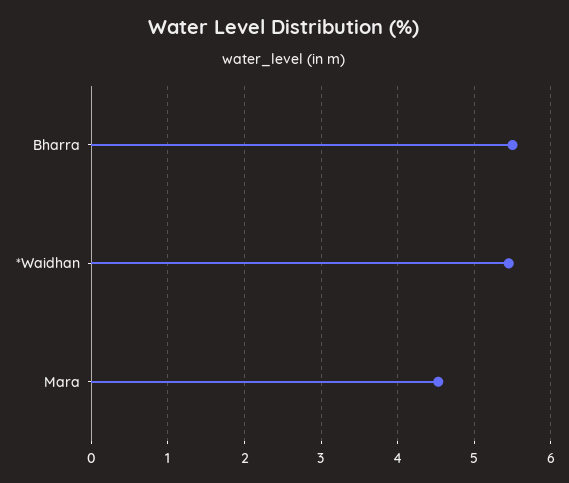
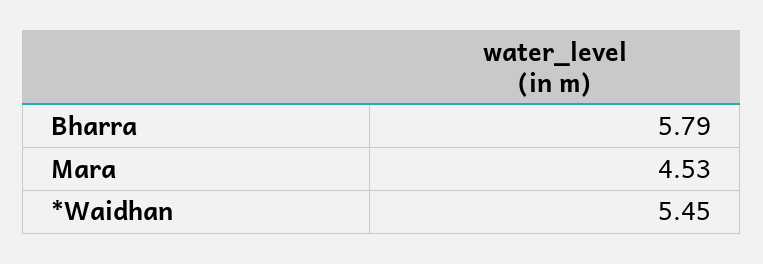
  {
-   "Bharra": 5.5,
+   "Bharra": 5.79,
    "*Waidhan": 5.45,
    "Mara": 4.53
  }

